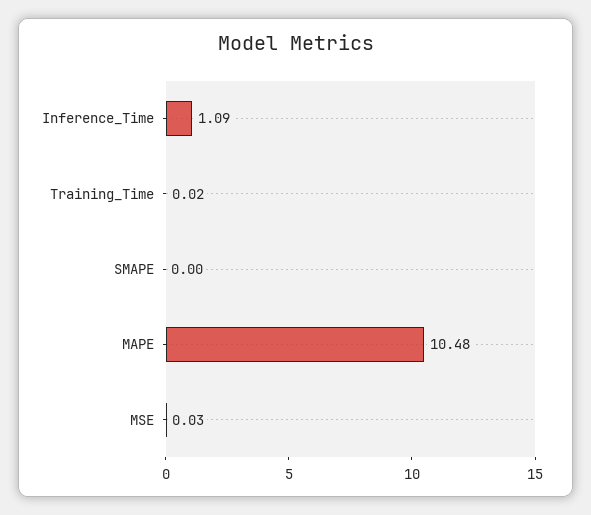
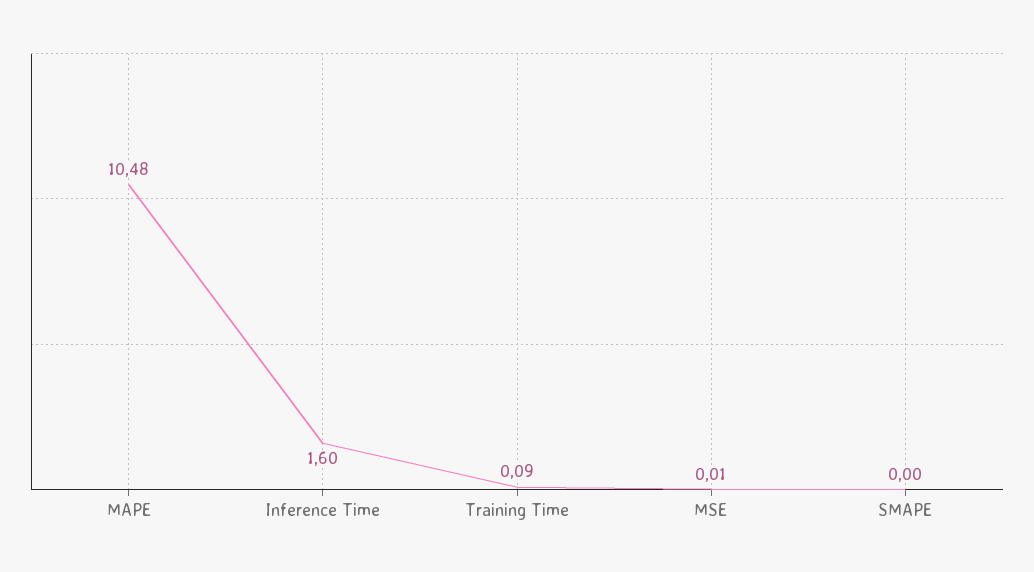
  {
-   "Inference_Time": 1.09,
+   "Inference_Time": 1.6,
-   "Training_Time": 0.02,
+   "Training_Time": 0.09,
    "SMAPE": 0,
    "MAPE": 10.48,
-   "MSE": 0.03
+   "MSE": 0.01
  }

